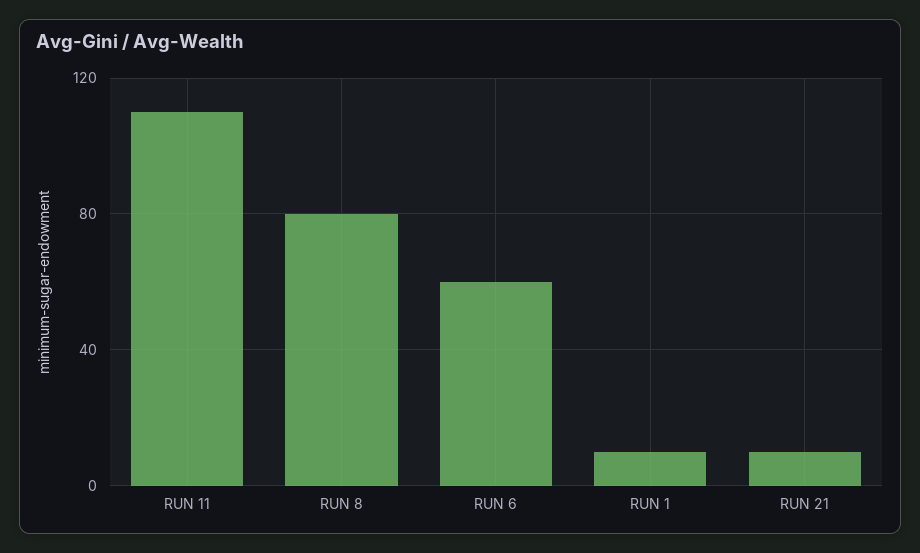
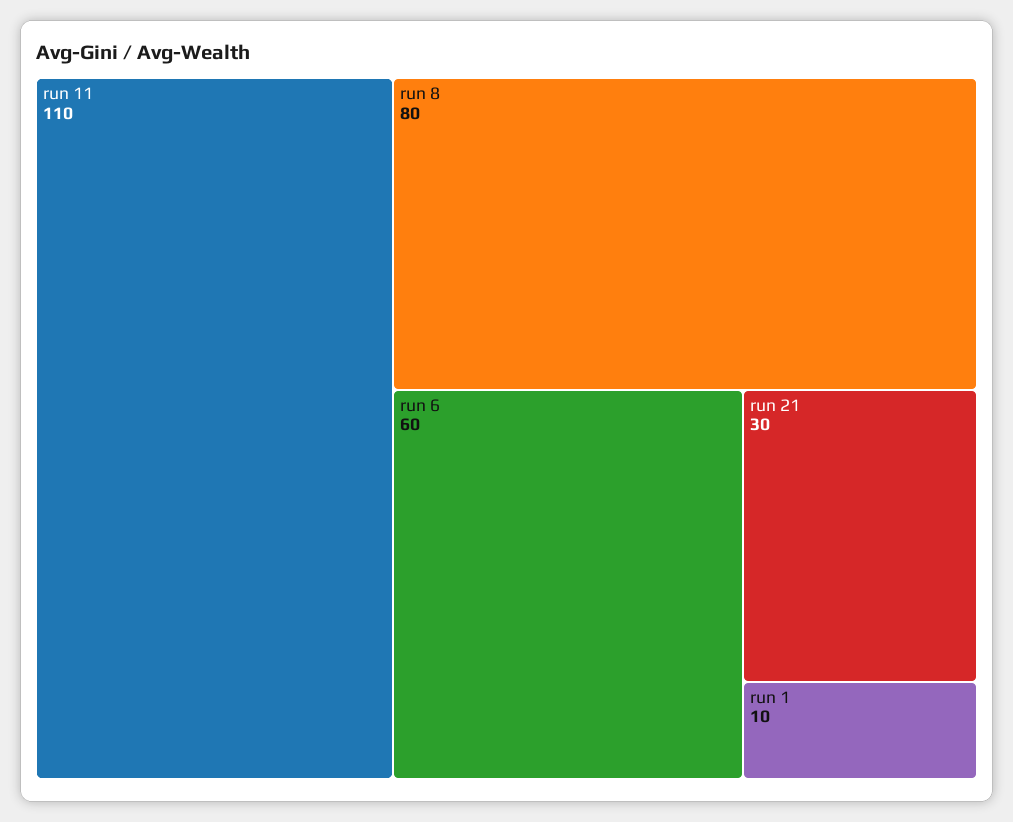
  {
    "RUN 11": 110,
    "RUN 8": 80,
    "RUN 6": 60,
    "RUN 1": 10,
-   "RUN 21": 10
+   "RUN 21": 30
  }

